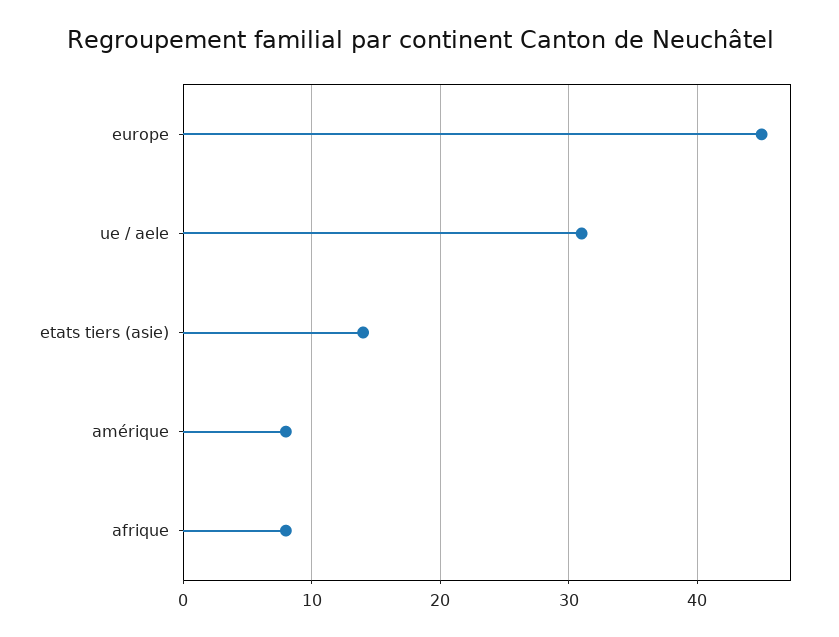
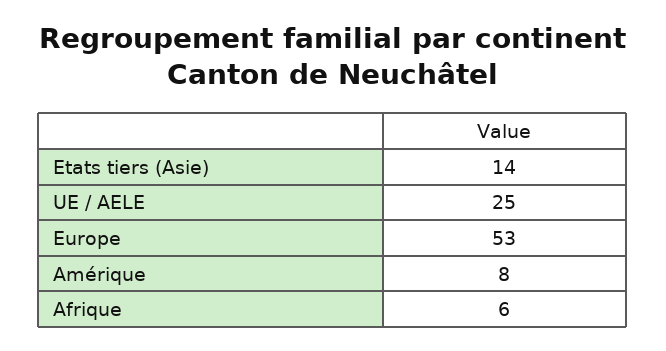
  {
-   "europe": 45,
+   "europe": 53,
-   "ue / aele": 31,
+   "ue / aele": 25,
    "etats tiers (asie)": 14,
    "amérique": 8,
-   "afrique": 8
+   "afrique": 6
  }

